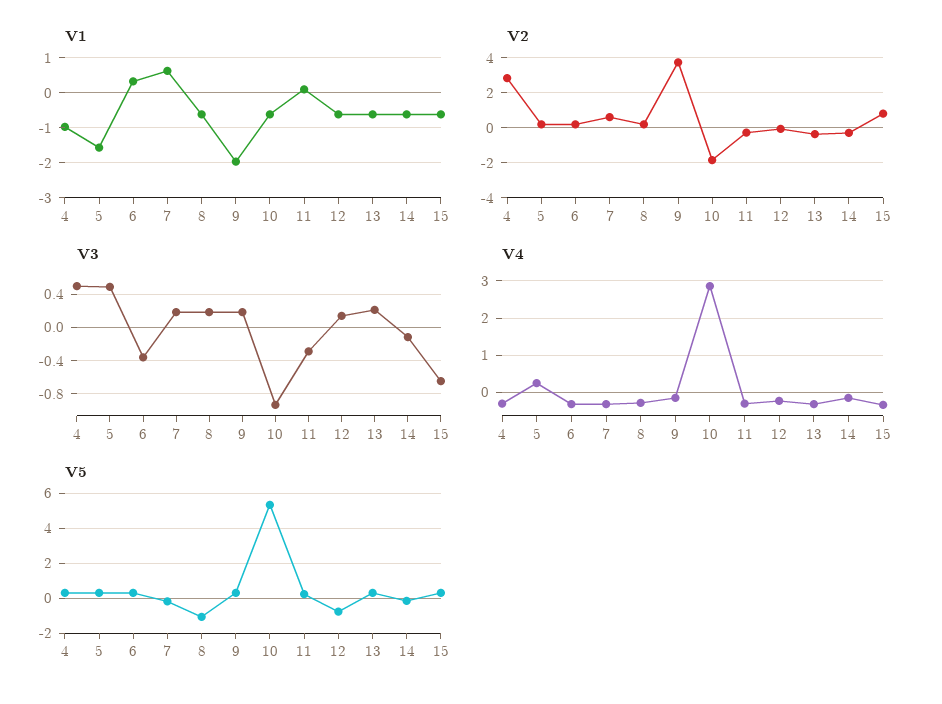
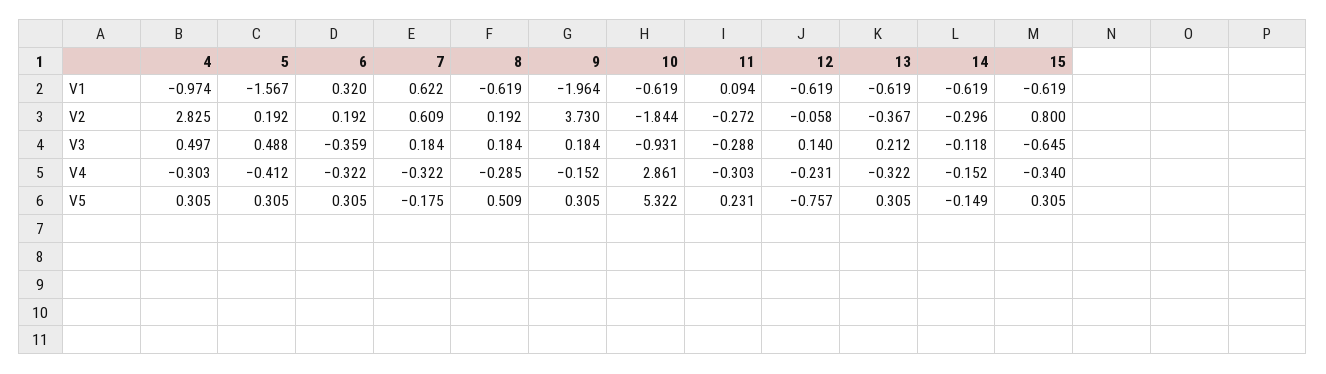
  {
    "V1": {
      "4": -0.974,
      "5": -1.567,
      "6": 0.32,
      "7": 0.622,
      "8": -0.619,
      "9": -1.964,
      "10": -0.619,
      "11": 0.094,
      "12": -0.619,
      "13": -0.619,
      "14": -0.619,
      "15": -0.619
    },
    "V2": {
      "4": 2.825,
      "5": 0.192,
      "6": 0.192,
      "7": 0.609,
      "8": 0.192,
      "9": 3.73,
      "10": -1.844,
      "11": -0.272,
      "12": -0.058,
      "13": -0.367,
      "14": -0.296,
      "15": 0.8
    },
    "V3": {
      "4": 0.497,
      "5": 0.488,
      "6": -0.359,
      "7": 0.184,
      "8": 0.184,
      "9": 0.184,
      "10": -0.931,
      "11": -0.288,
      "12": 0.14,
      "13": 0.212,
      "14": -0.118,
      "15": -0.645
    },
    "V4": {
      "4": -0.303,
-     "5": 0.2,
+     "5": -0.412,
      "6": -0.322,
      "7": -0.322,
      "8": -0.285,
      "9": -0.152,
      "10": 2.861,
      "11": -0.303,
      "12": -0.231,
      "13": -0.322,
      "14": -0.152,
      "15": -0.34
    },
    "V5": {
      "4": 0.305,
      "5": 0.305,
      "6": 0.305,
      "7": -0.175,
-     "8": -1,
+     "8": 0.509,
      "9": 0.305,
      "10": 5.322,
      "11": 0.231,
      "12": -0.757,
      "13": 0.305,
      "14": -0.149,
      "15": 0.305
    }
  }

